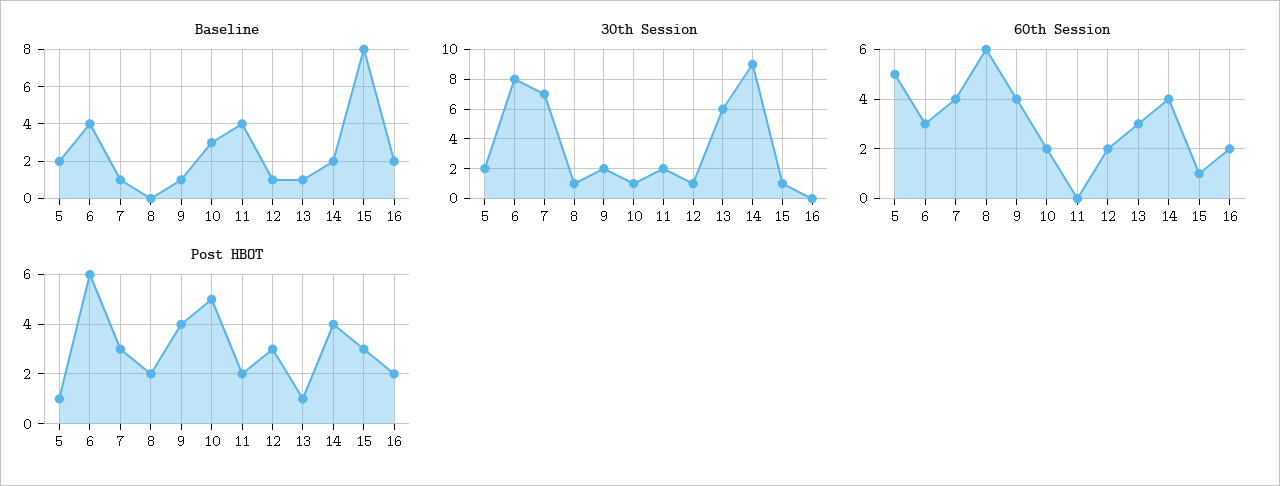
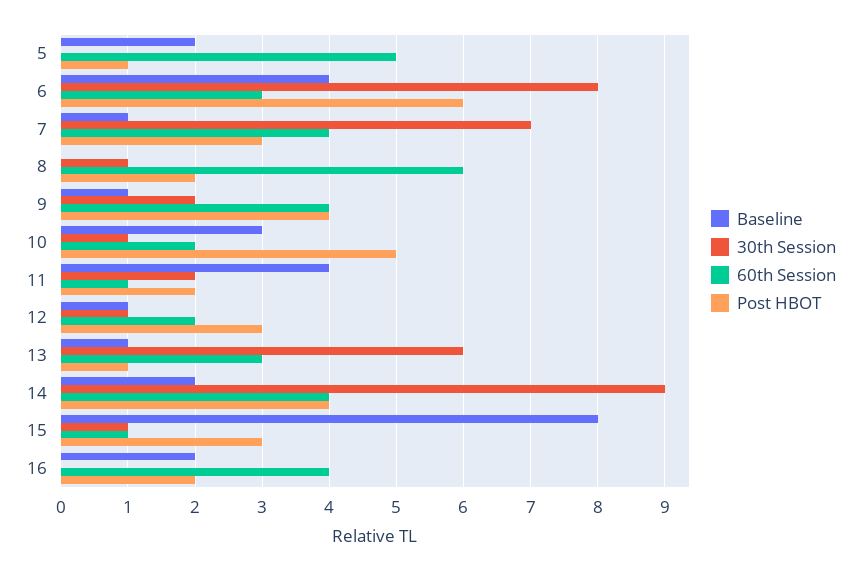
  {
    "Baseline": {
      "5": 2,
      "6": 4,
      "7": 1,
      "8": 0,
      "9": 1,
      "10": 3,
      "11": 4,
      "12": 1,
      "13": 1,
      "14": 2,
      "15": 8,
      "16": 2
    },
    "30th Session": {
-     "5": 2,
+     "5": 0,
      "6": 8,
      "7": 7,
      "8": 1,
      "9": 2,
      "10": 1,
      "11": 2,
      "12": 1,
      "13": 6,
      "14": 9,
      "15": 1,
      "16": 0
    },
    "60th Session": {
      "5": 5,
      "6": 3,
      "7": 4,
      "8": 6,
      "9": 4,
      "10": 2,
-     "11": 0,
+     "11": 1,
      "12": 2,
      "13": 3,
      "14": 4,
      "15": 1,
-     "16": 2
+     "16": 4
    },
    "Post HBOT": {
      "5": 1,
      "6": 6,
      "7": 3,
      "8": 2,
      "9": 4,
      "10": 5,
      "11": 2,
      "12": 3,
      "13": 1,
      "14": 4,
      "15": 3,
      "16": 2
    }
  }

